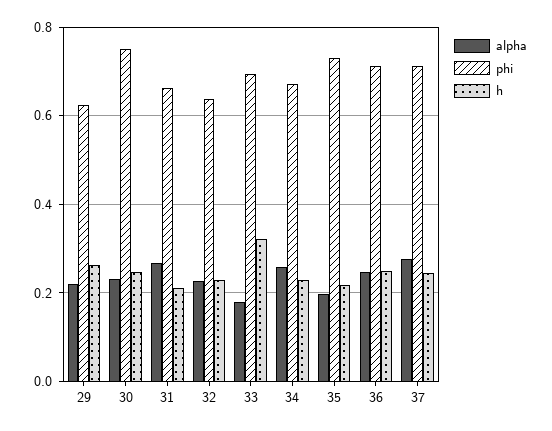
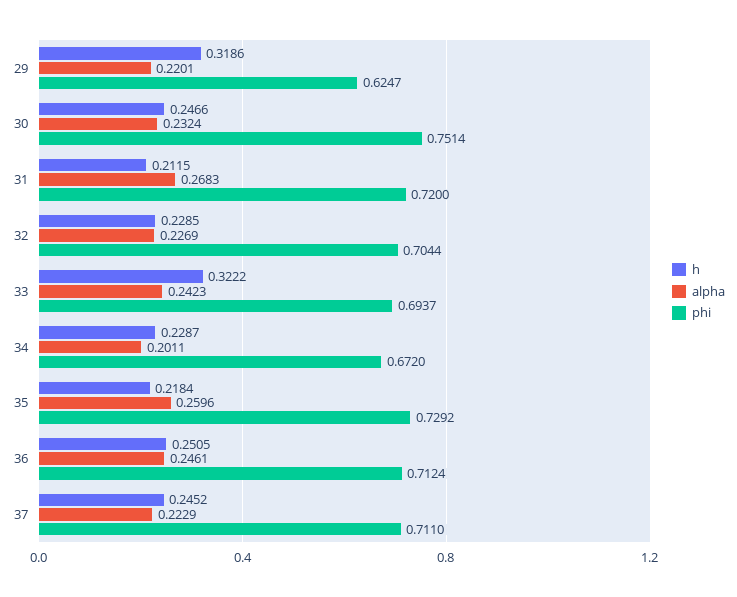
  {
    "alpha": {
      "29": 0.2201,
      "30": 0.2324,
      "31": 0.2683,
      "32": 0.2269,
-     "33": 0.18,
+     "33": 0.2423,
-     "34": 0.26,
+     "34": 0.2011,
-     "35": 0.2,
+     "35": 0.2596,
      "36": 0.2461,
-     "37": 0.28
+     "37": 0.2229
    },
    "phi": {
      "29": 0.6247,
      "30": 0.7514,
-     "31": 0.66,
+     "31": 0.72,
-     "32": 0.64,
+     "32": 0.7044,
      "33": 0.6937,
      "34": 0.672,
      "35": 0.7292,
      "36": 0.7124,
      "37": 0.711
    },
    "h": {
-     "29": 0.26,
+     "29": 0.3186,
      "30": 0.2466,
      "31": 0.2115,
      "32": 0.2285,
      "33": 0.3222,
      "34": 0.2287,
      "35": 0.2184,
      "36": 0.2505,
      "37": 0.2452
    }
  }

